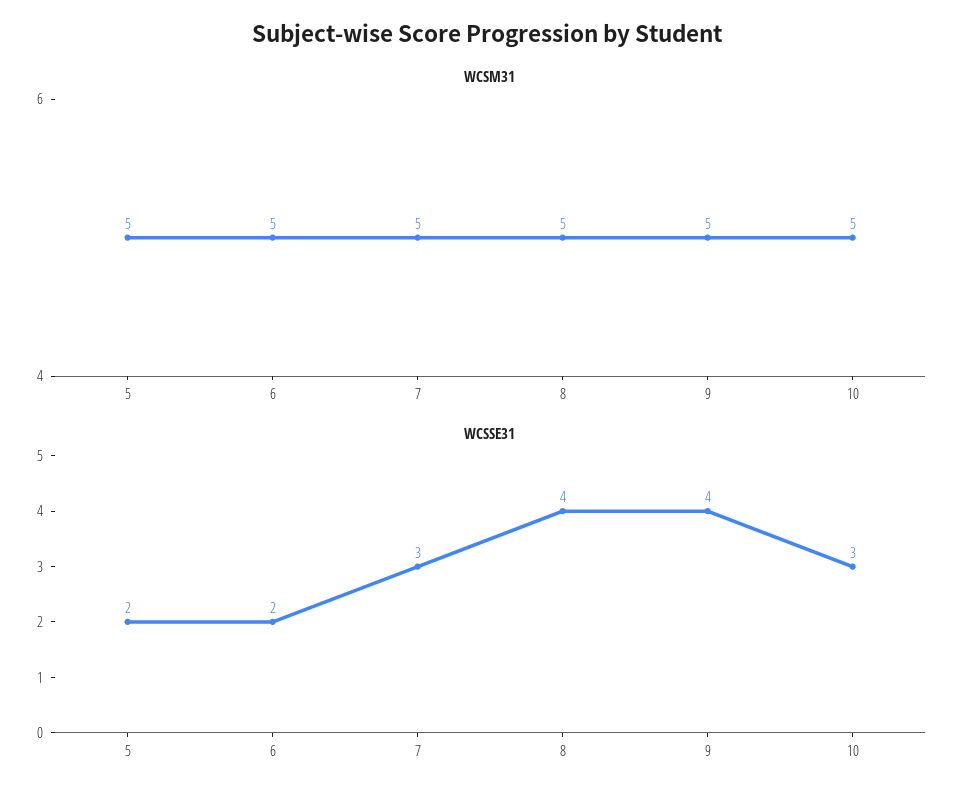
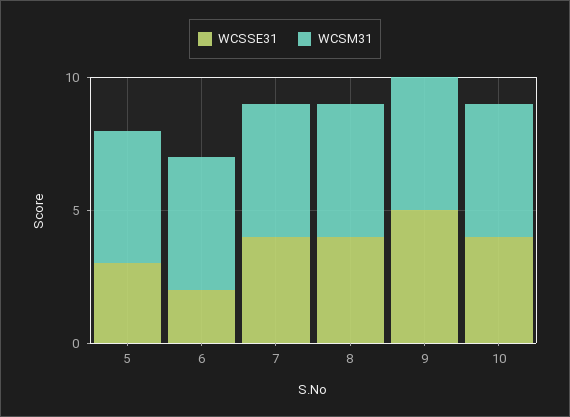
  {
    "WCSM31": {
      "5": 5,
      "6": 5,
      "7": 5,
      "8": 5,
      "9": 5,
      "10": 5
    },
    "WCSSE31": {
-     "5": 2,
+     "5": 3,
      "6": 2,
-     "7": 3,
+     "7": 4,
      "8": 4,
-     "9": 4,
+     "9": 5,
-     "10": 3
+     "10": 4
    }
  }

